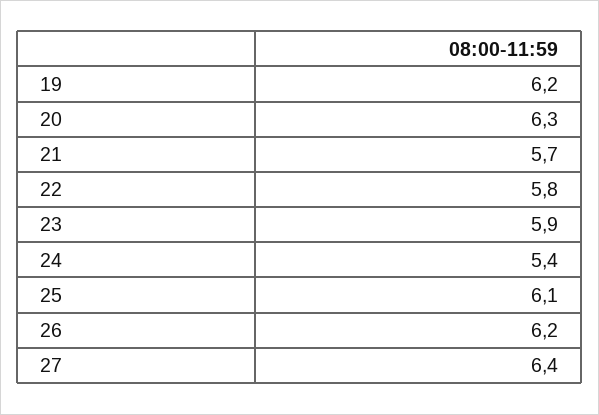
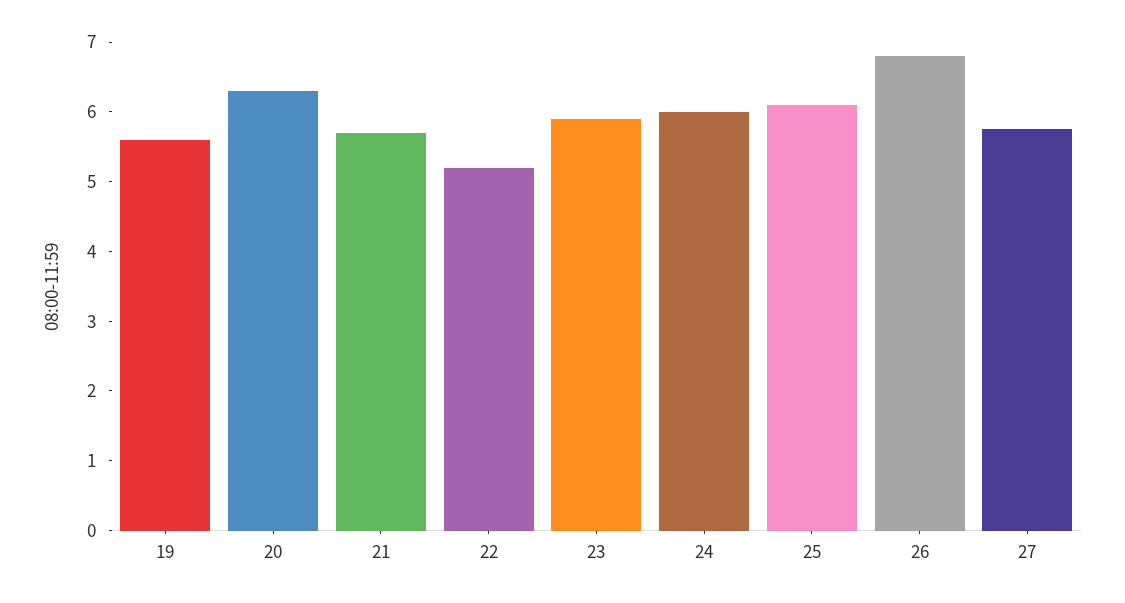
  {
-   "19": 6.2,
+   "19": 5.6,
    "20": 6.3,
    "21": 5.7,
-   "22": 5.8,
+   "22": 5.2,
    "23": 5.9,
-   "24": 5.4,
+   "24": 6,
    "25": 6.1,
-   "26": 6.2,
+   "26": 6.8,
-   "27": 6.4
+   "27": 5.8
  }

